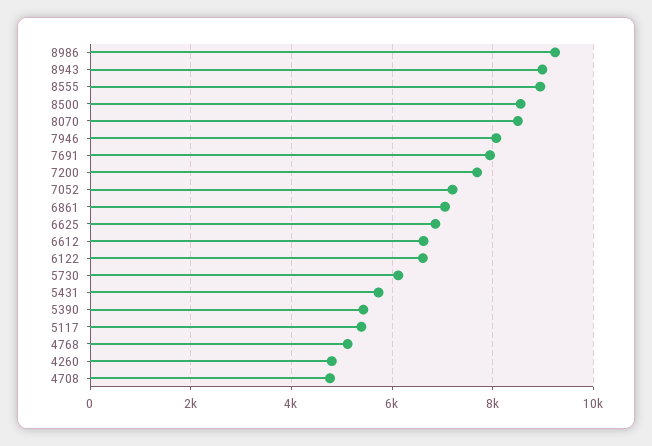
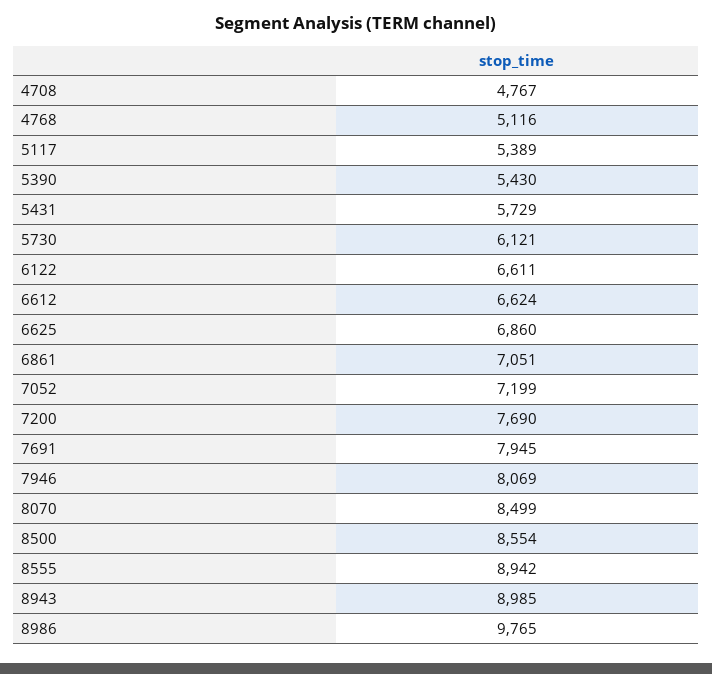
  {
-   "8986": 9200,
+   "8986": 9765,
    "8943": 8985,
    "8555": 8942,
    "8500": 8554,
    "8070": 8499,
    "7946": 8069,
    "7691": 7945,
    "7200": 7690,
    "7052": 7199,
    "6861": 7051,
    "6625": 6860,
    "6612": 6624,
    "6122": 6611,
    "5730": 6121,
    "5431": 5729,
    "5390": 5430,
    "5117": 5389,
    "4768": 5116,
-   "4260": 4800,
    "4708": 4767
  }

